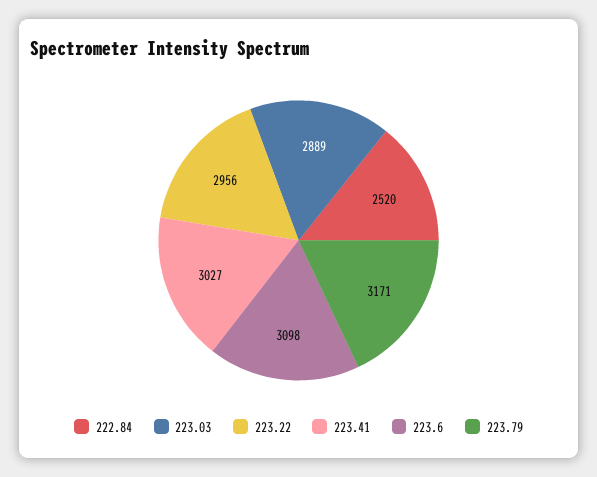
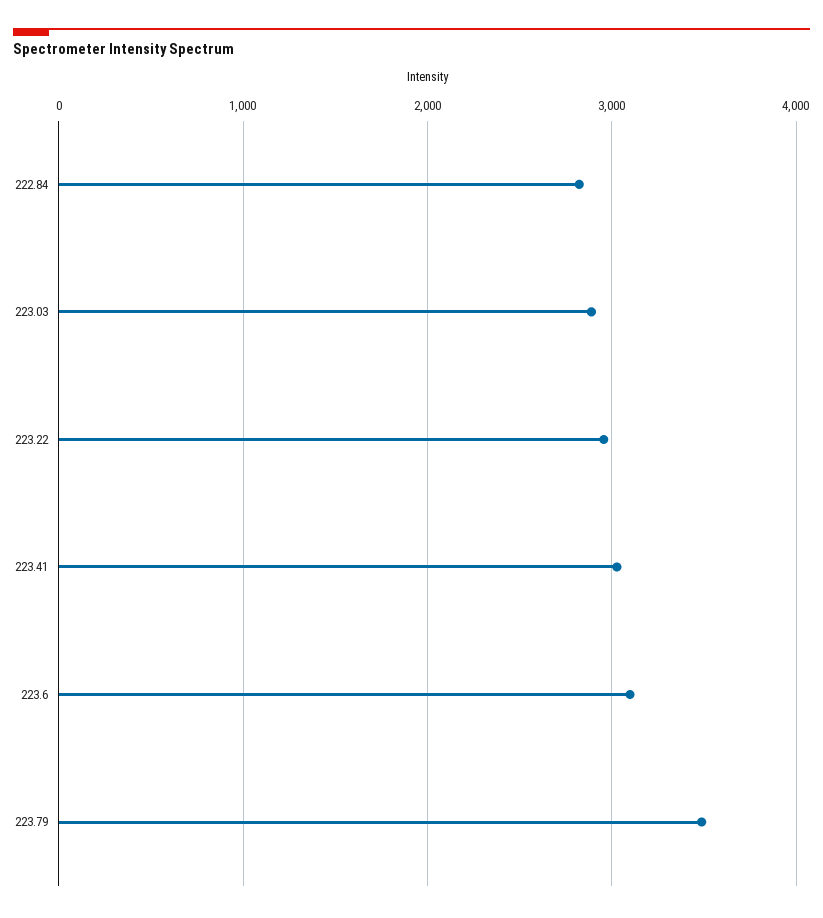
  {
-   "222.84": 2520,
+   "222.84": 2800,
    "223.03": 2889,
    "223.22": 2956,
    "223.41": 3027,
    "223.6": 3098,
-   "223.79": 3171
+   "223.79": 3500
  }

